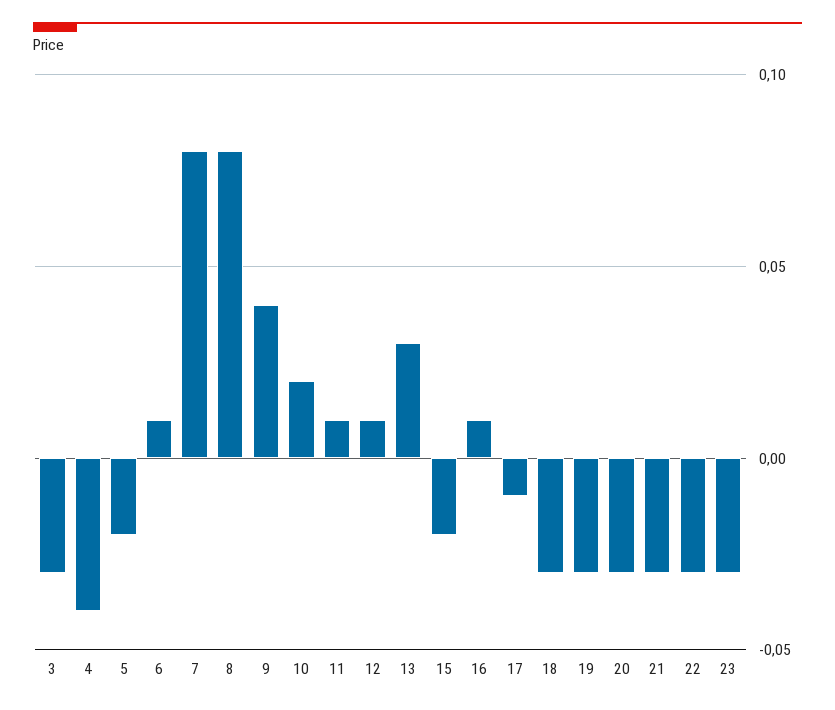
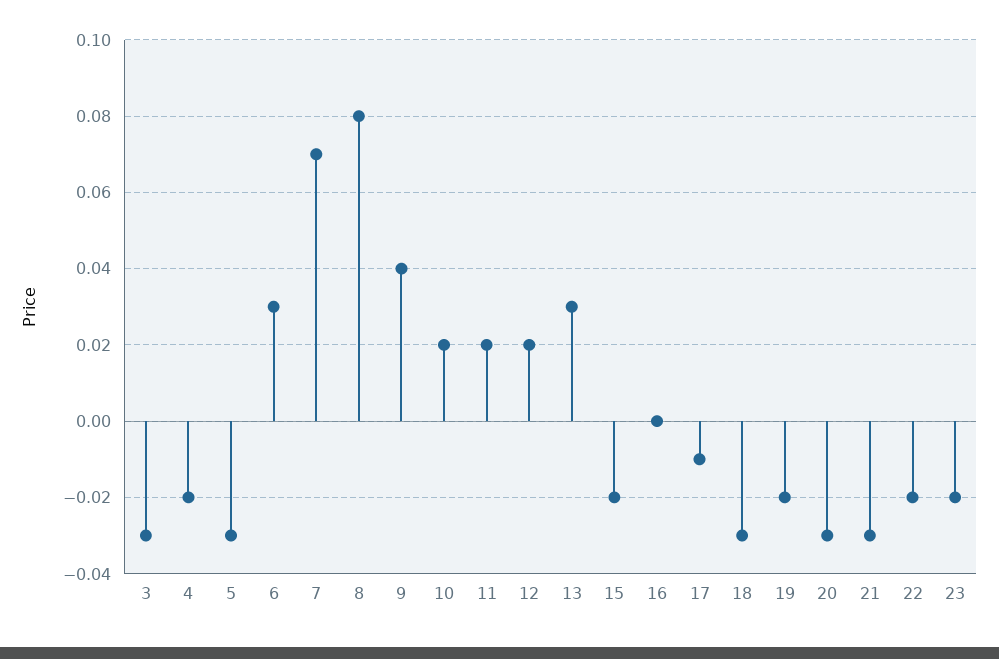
  {
    "3": -0.03,
-   "4": -0.04,
+   "4": -0.02,
-   "5": -0.02,
+   "5": -0.03,
-   "6": 0.01,
+   "6": 0.03,
-   "7": 0.08,
+   "7": 0.07,
    "8": 0.08,
    "9": 0.04,
    "10": 0.02,
-   "11": 0.01,
+   "11": 0.02,
-   "12": 0.01,
+   "12": 0.02,
    "13": 0.03,
    "15": -0.02,
-   "16": 0.01,
+   "16": 0,
    "17": -0.01,
    "18": -0.03,
-   "19": -0.03,
+   "19": -0.02,
    "20": -0.03,
    "21": -0.03,
-   "22": -0.03,
+   "22": -0.02,
-   "23": -0.03
+   "23": -0.02
  }

